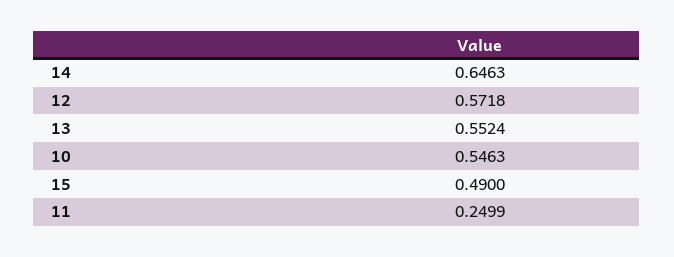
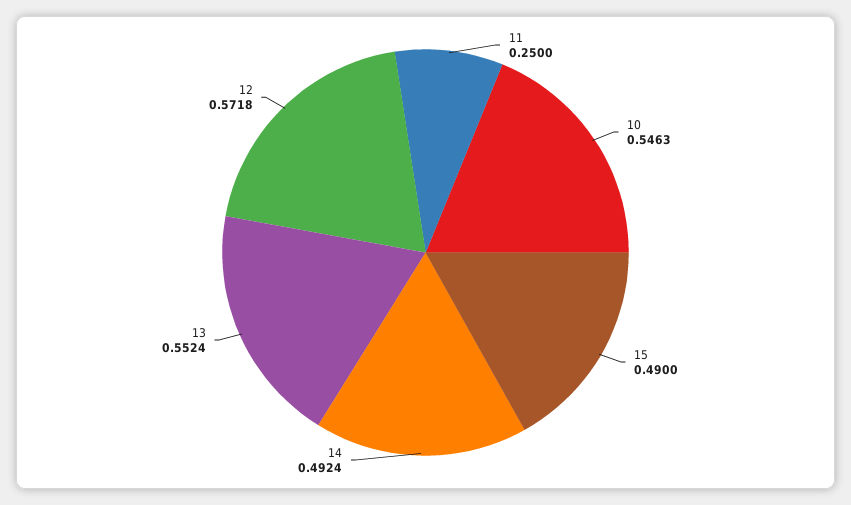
  {
-   "14": 0.6463,
+   "14": 0.4924,
    "12": 0.5718,
    "13": 0.5524,
    "10": 0.5463,
    "15": 0.49,
-   "11": 0.2499
+   "11": 0.25
  }

